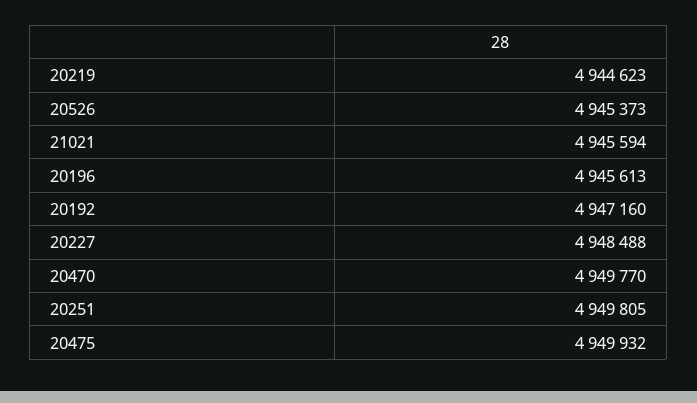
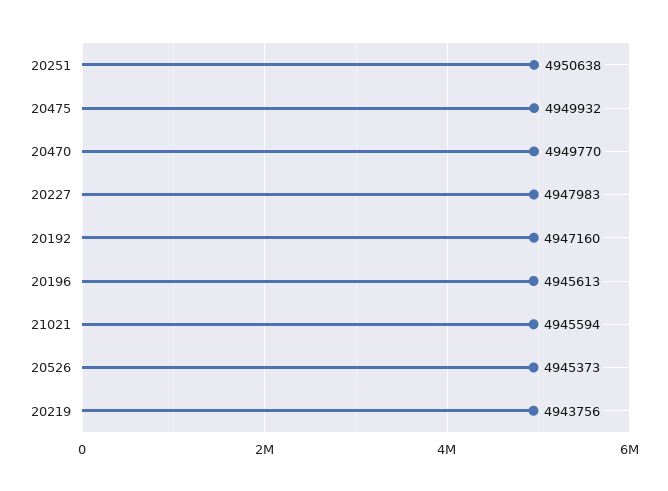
  {
-   "20219": 4944623,
+   "20219": 4943756,
    "20526": 4945373,
    "21021": 4945594,
    "20196": 4945613,
    "20192": 4947160,
-   "20227": 4948488,
+   "20227": 4947983,
    "20470": 4949770,
-   "20251": 4949805,
+   "20251": 4950638,
    "20475": 4949932
  }

